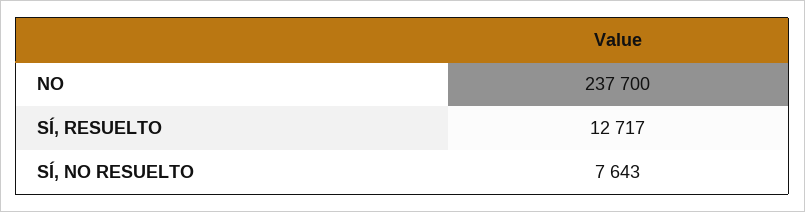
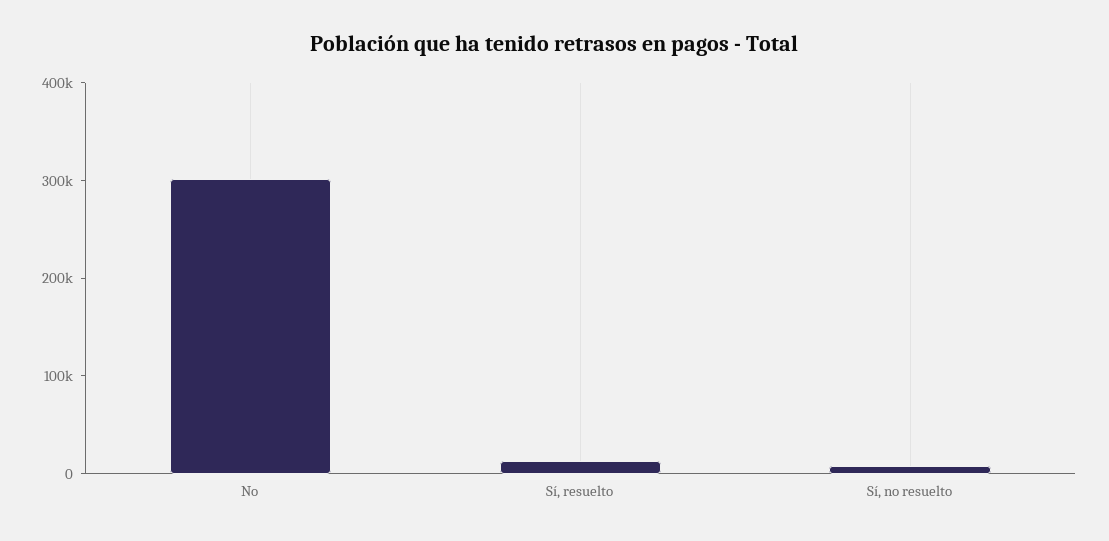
  {
-   "NO": 237700,
+   "NO": 300000,
    "SÍ, RESUELTO": 12717,
    "SÍ, NO RESUELTO": 7643
  }

